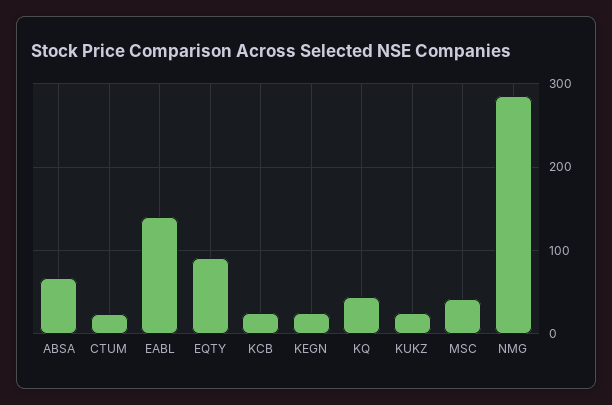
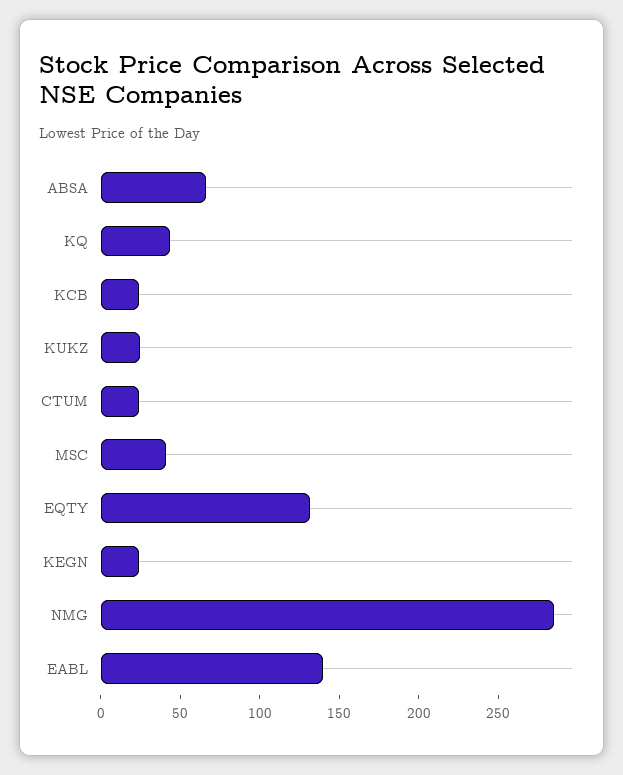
  {
    "ABSA": 70,
    "CTUM": 20,
    "EABL": 140,
-   "EQTY": 90,
+   "EQTY": 130,
    "KCB": 20,
    "KEGN": 20,
    "KQ": 40,
    "KUKZ": 30,
    "MSC": 40,
    "NMG": 290
  }

